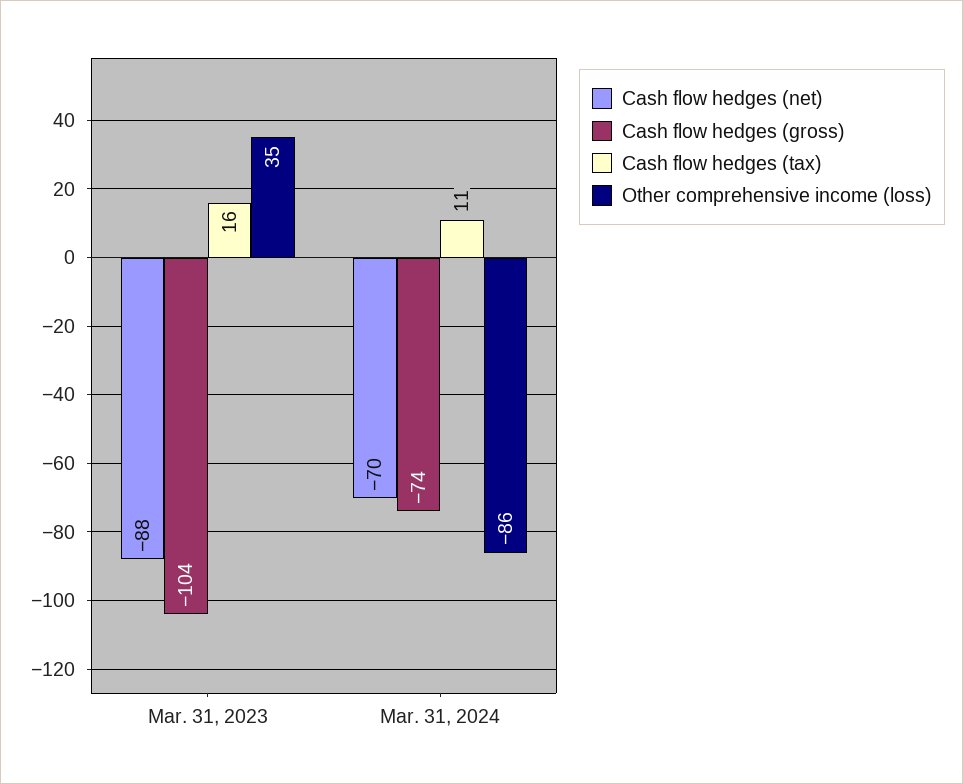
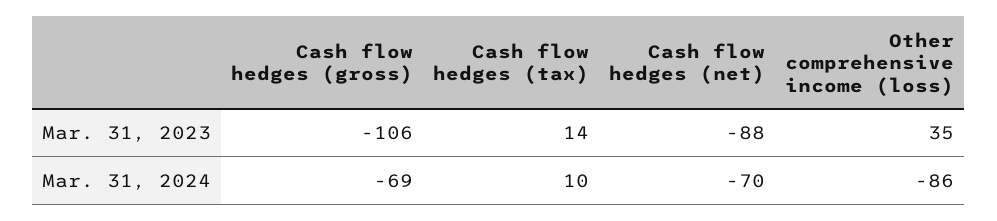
  {
    "Cash flow hedges (net)": {
      "Mar. 31, 2023": -88,
      "Mar. 31, 2024": -70
    },
    "Cash flow hedges (gross)": {
-     "Mar. 31, 2023": -104,
+     "Mar. 31, 2023": -106,
-     "Mar. 31, 2024": -74
+     "Mar. 31, 2024": -69
    },
    "Cash flow hedges (tax)": {
-     "Mar. 31, 2023": 16,
+     "Mar. 31, 2023": 14,
-     "Mar. 31, 2024": 11
+     "Mar. 31, 2024": 10
    },
    "Other comprehensive income (loss)": {
      "Mar. 31, 2023": 35,
      "Mar. 31, 2024": -86
    }
  }

